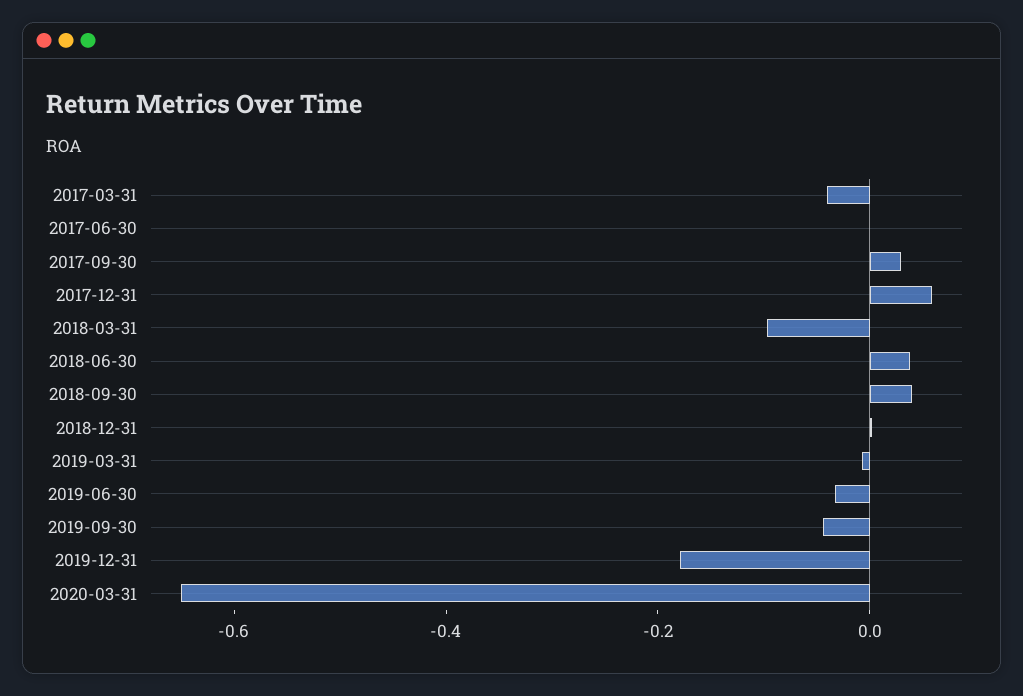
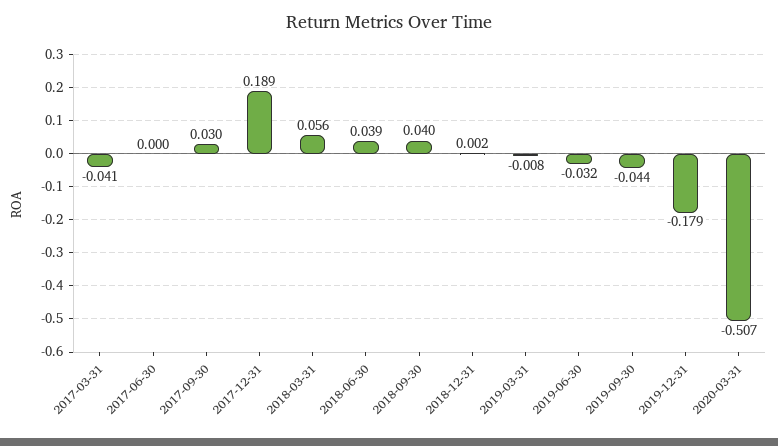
  {
    "2017-03-31": -0.041,
    "2017-06-30": 0,
    "2017-09-30": 0.03,
-   "2017-12-31": 0.05,
+   "2017-12-31": 0.189,
-   "2018-03-31": -0.1,
+   "2018-03-31": 0.056,
    "2018-06-30": 0.039,
    "2018-09-30": 0.04,
    "2018-12-31": 0.002,
    "2019-03-31": -0.008,
    "2019-06-30": -0.032,
    "2019-09-30": -0.044,
    "2019-12-31": -0.179,
-   "2020-03-31": -0.65
+   "2020-03-31": -0.507
  }

